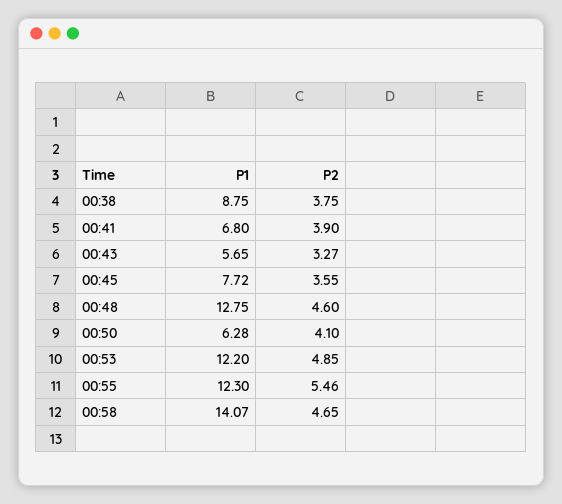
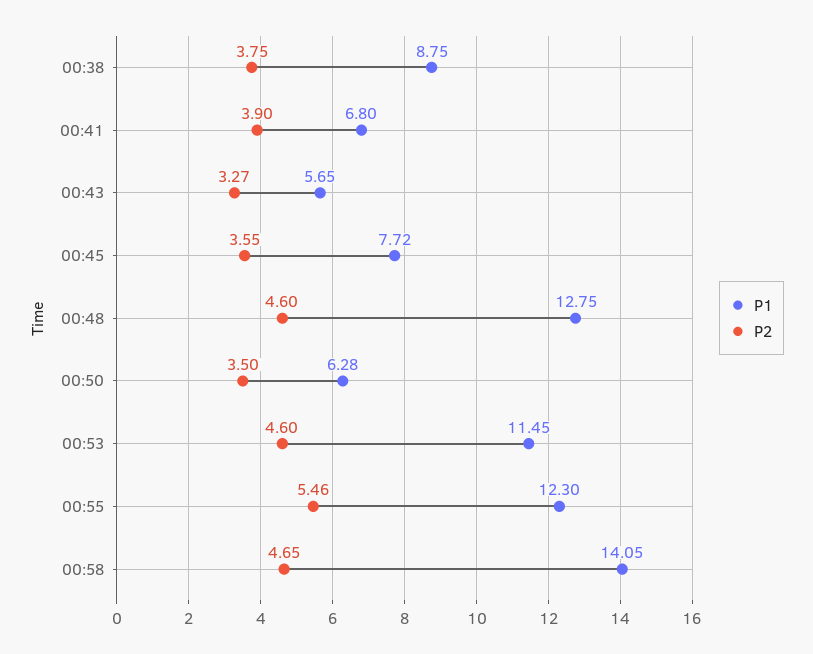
  {
    "P1": {
      "00:38": 8.75,
      "00:41": 6.8,
      "00:43": 5.65,
      "00:45": 7.72,
      "00:48": 12.75,
      "00:50": 6.28,
-     "00:53": 12.2,
+     "00:53": 11.45,
      "00:55": 12.3,
-     "00:58": 14.07
+     "00:58": 14.05
    },
    "P2": {
      "00:38": 3.75,
      "00:41": 3.9,
      "00:43": 3.27,
      "00:45": 3.55,
      "00:48": 4.6,
-     "00:50": 4.1,
+     "00:50": 3.5,
-     "00:53": 4.85,
+     "00:53": 4.6,
      "00:55": 5.46,
      "00:58": 4.65
    }
  }

